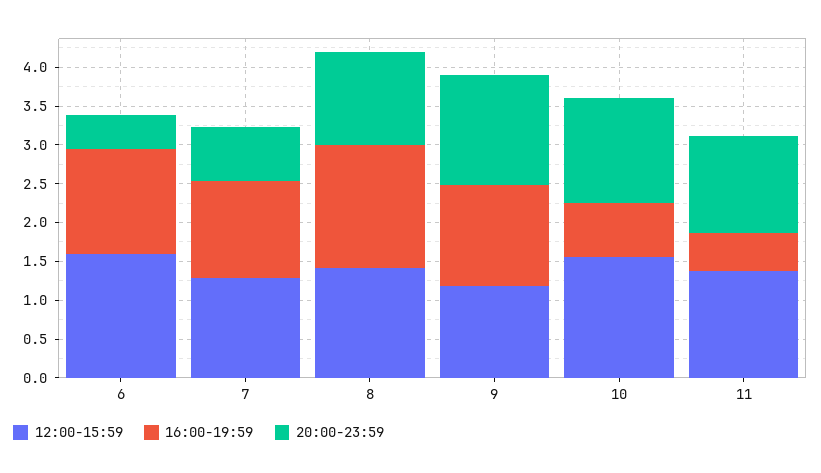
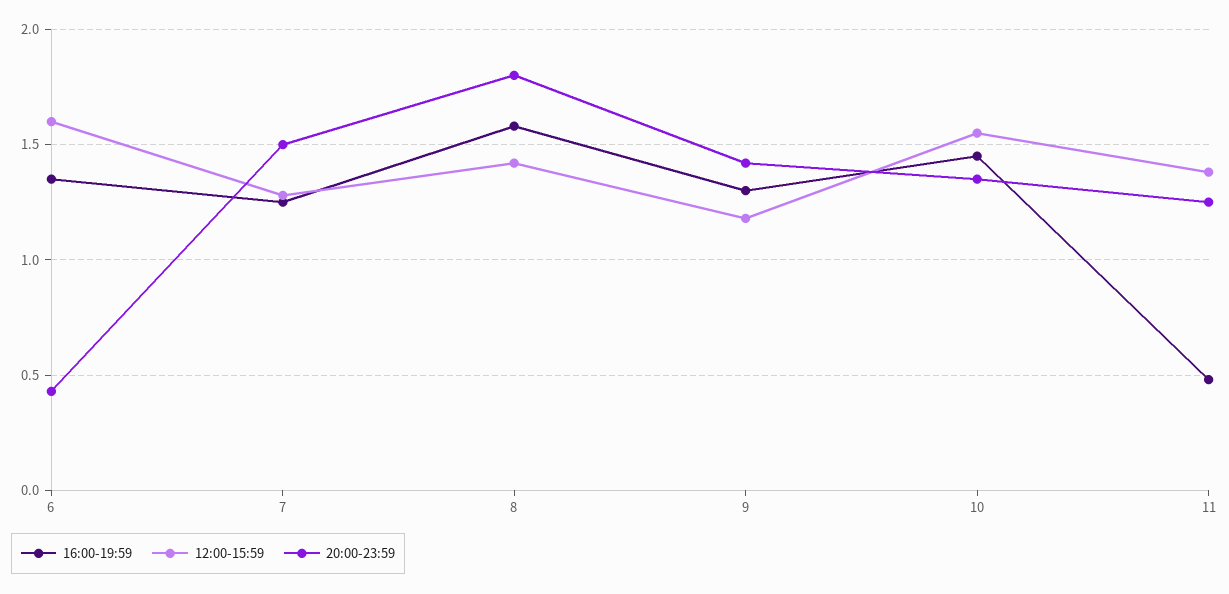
  {
    "12:00-15:59": {
      "6": 1.6,
      "7": 1.3,
      "8": 1.4,
      "9": 1.2,
      "10": 1.55,
      "11": 1.4
    },
    "16:00-19:59": {
      "6": 1.35,
      "7": 1.25,
      "8": 1.6,
      "9": 1.3,
-     "10": 0.75,
+     "10": 1.45,
      "11": 0.5
    },
    "20:00-23:59": {
      "6": 0.45,
-     "7": 0.75,
+     "7": 1.5,
-     "8": 1.25,
+     "8": 1.8,
      "9": 1.4,
      "10": 1.35,
      "11": 1.25
    }
  }

